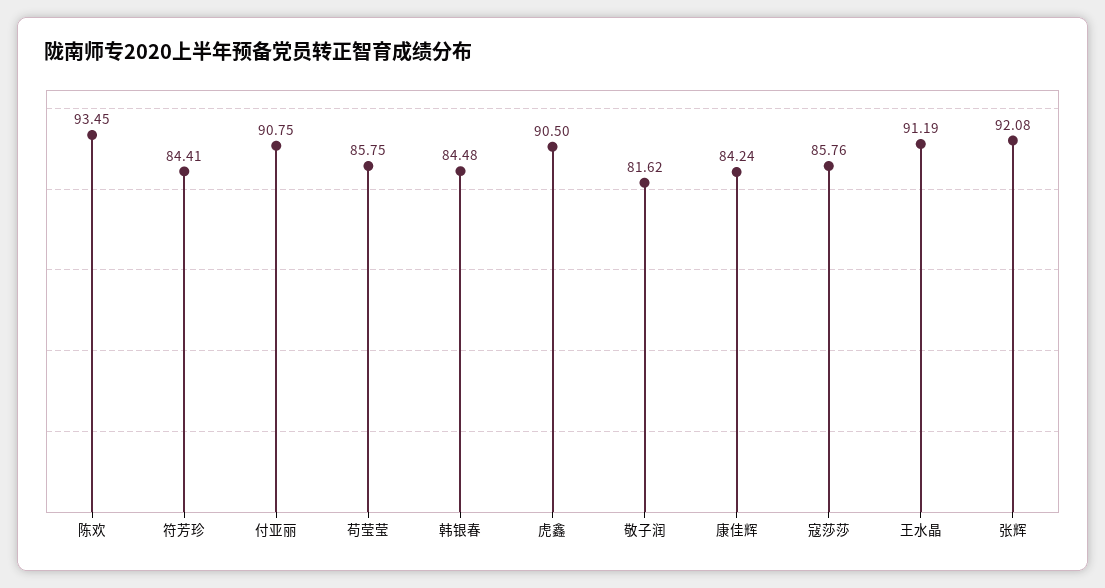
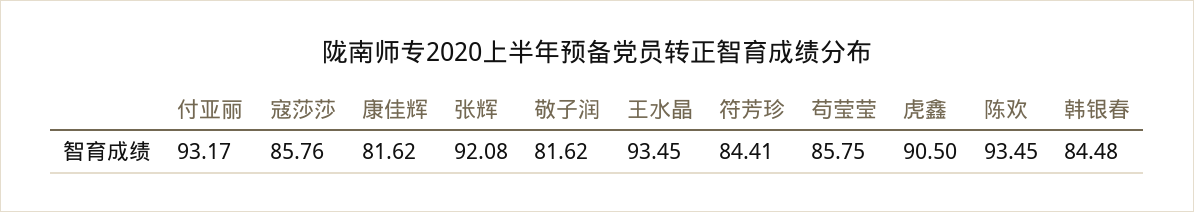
  {
    "陈欢": 93.45,
    "符芳珍": 84.41,
-   "付亚丽": 90.75,
+   "付亚丽": 93.17,
    "苟莹莹": 85.75,
    "韩银春": 84.48,
    "虎鑫": 90.5,
    "敬子润": 81.62,
-   "康佳辉": 84.24,
+   "康佳辉": 81.62,
    "寇莎莎": 85.76,
-   "王水晶": 91.19,
+   "王水晶": 93.45,
    "张辉": 92.08
  }

